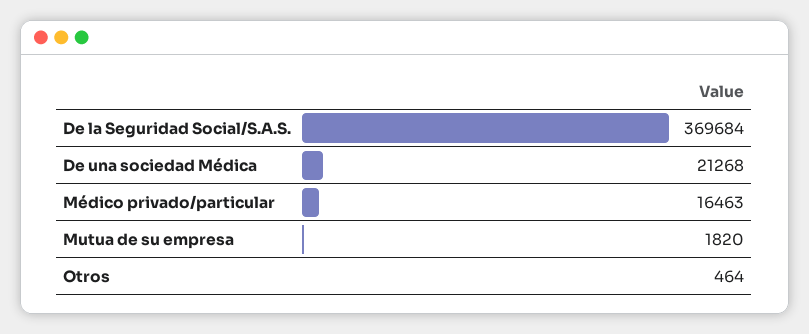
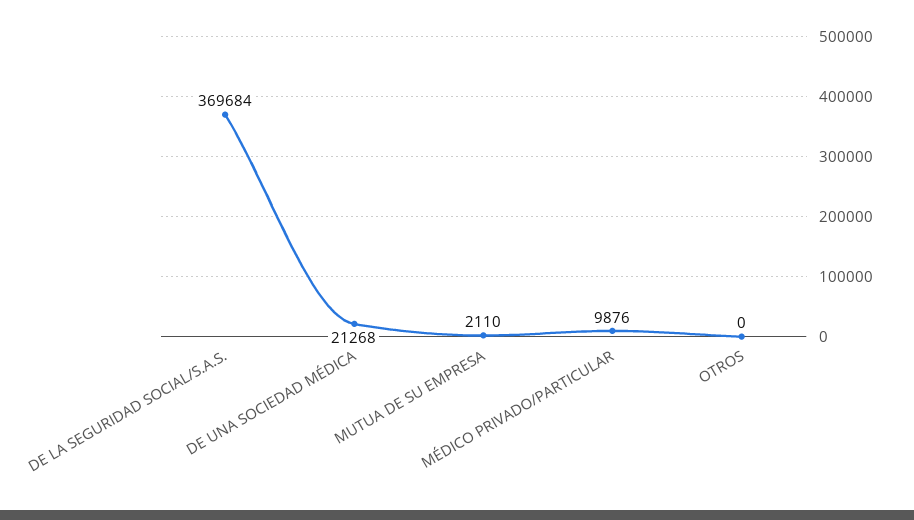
  {
    "De la Seguridad Social/S.A.S.": 369684,
    "De una sociedad Médica": 21268,
-   "Médico privado/particular": 16463,
+   "Médico privado/particular": 9876,
-   "Mutua de su empresa": 1820,
+   "Mutua de su empresa": 2110,
-   "Otros": 464
+   "Otros": 0
  }

